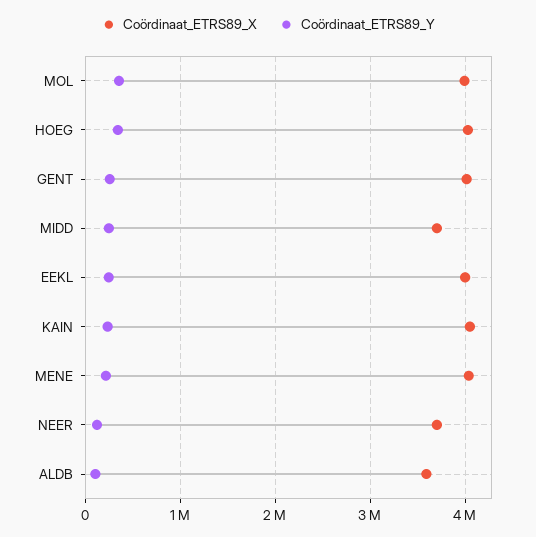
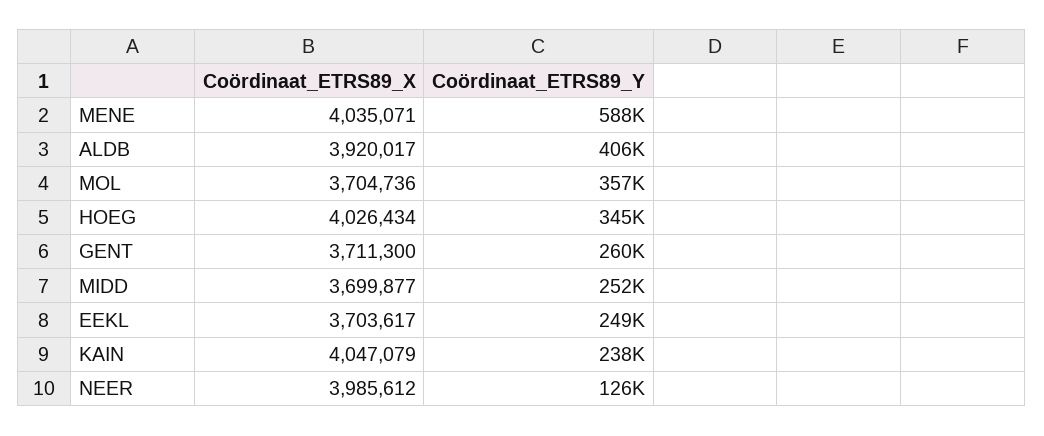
  {
    "Coördinaat_ETRS89_X": {
-     "MOL": 4000000,
+     "MOL": 3704736,
      "HOEG": 4026434,
-     "GENT": 4000000,
+     "GENT": 3711300,
      "MIDD": 3699877,
-     "EEKL": 4000000,
+     "EEKL": 3703617,
      "KAIN": 4047079,
      "MENE": 4035071,
-     "NEER": 3700000,
+     "NEER": 3985612,
-     "ALDB": 3600000
+     "ALDB": 3920017
    },
    "Coördinaat_ETRS89_Y": {
      "MOL": 357000,
      "HOEG": 345000,
      "GENT": 260000,
      "MIDD": 252000,
      "EEKL": 249000,
      "KAIN": 238000,
-     "MENE": 200000,
+     "MENE": 588000,
      "NEER": 126000,
-     "ALDB": 100000
+     "ALDB": 406000
    }
  }

